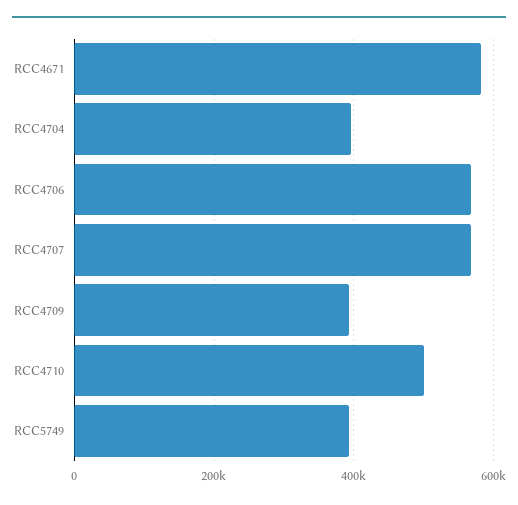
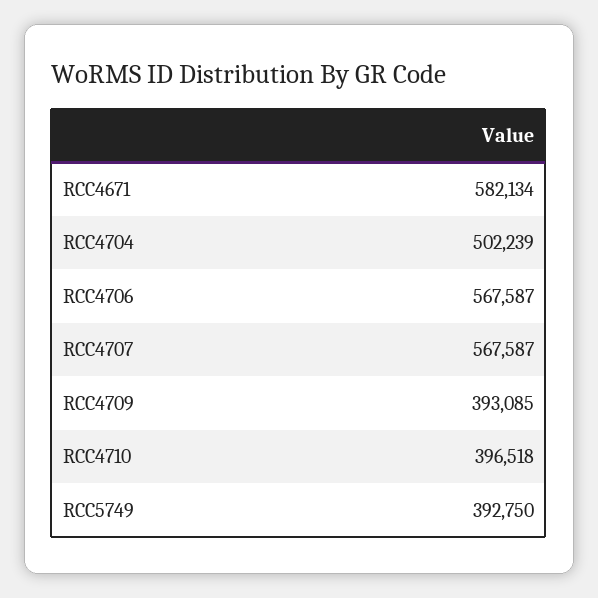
  {
    "RCC4671": 582134,
-   "RCC4704": 400000,
+   "RCC4704": 502239,
    "RCC4706": 567587,
    "RCC4707": 567587,
    "RCC4709": 393085,
-   "RCC4710": 500000,
+   "RCC4710": 396518,
    "RCC5749": 392750
  }

